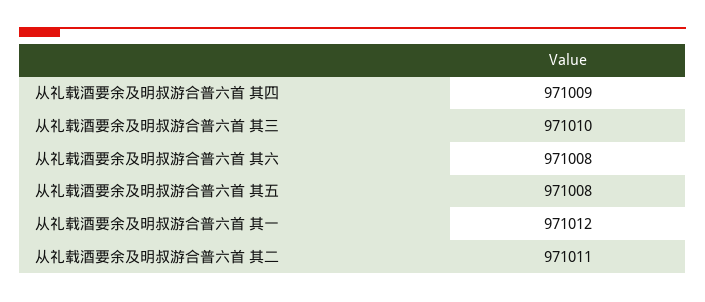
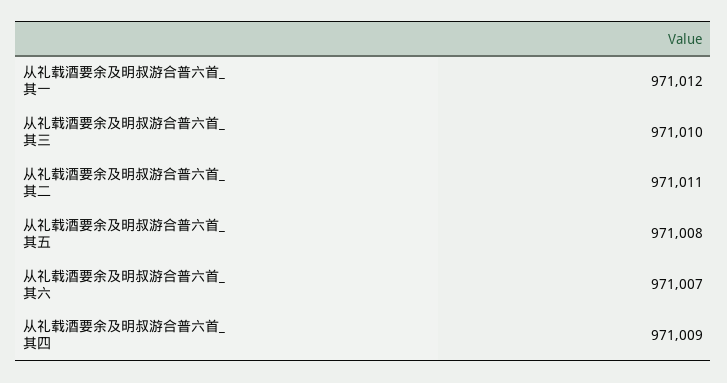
  {
    "从礼载酒要余及明叔游合普六首 其四": 971009,
    "从礼载酒要余及明叔游合普六首 其三": 971010,
-   "从礼载酒要余及明叔游合普六首 其六": 971008,
+   "从礼载酒要余及明叔游合普六首 其六": 971007,
    "从礼载酒要余及明叔游合普六首 其五": 971008,
    "从礼载酒要余及明叔游合普六首 其一": 971012,
    "从礼载酒要余及明叔游合普六首 其二": 971011
  }

